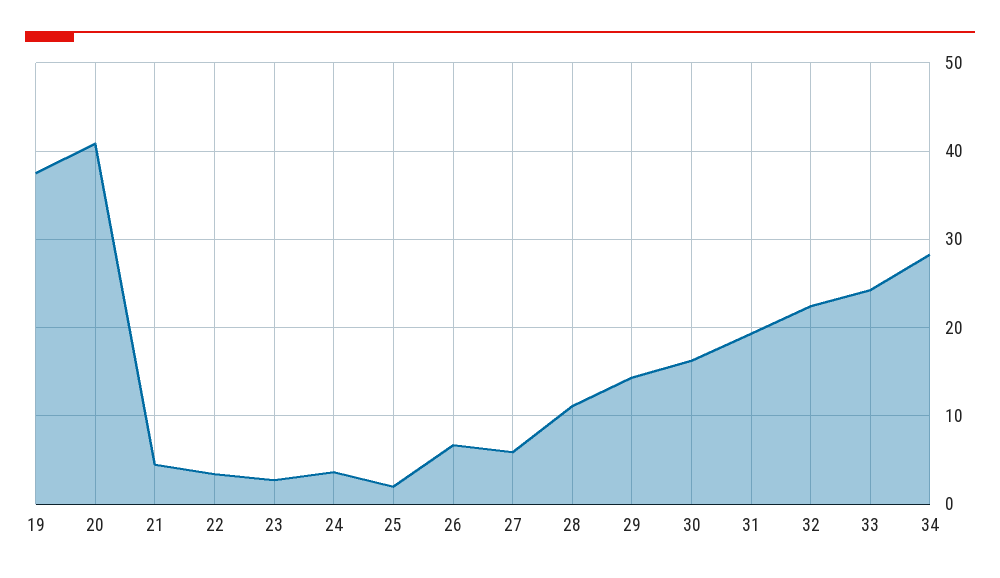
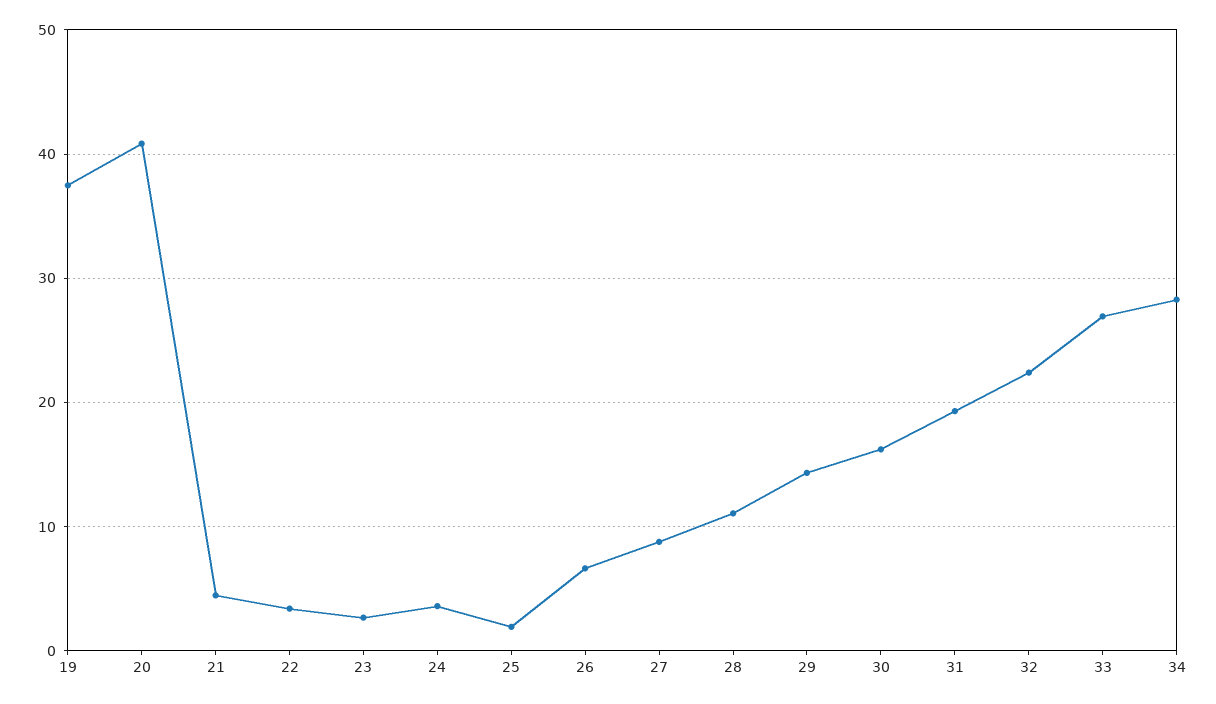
  {
    "19": 37,
    "20": 41,
    "21": 4,
    "22": 3,
    "23": 3,
    "24": 4,
    "25": 2,
    "26": 7,
-   "27": 6,
+   "27": 9,
    "28": 11,
    "29": 14,
    "30": 16,
    "31": 19,
    "32": 22,
-   "33": 24,
+   "33": 27,
    "34": 28
  }

